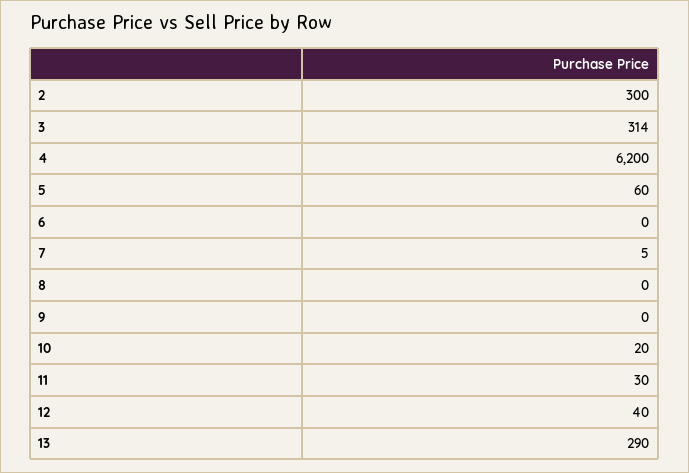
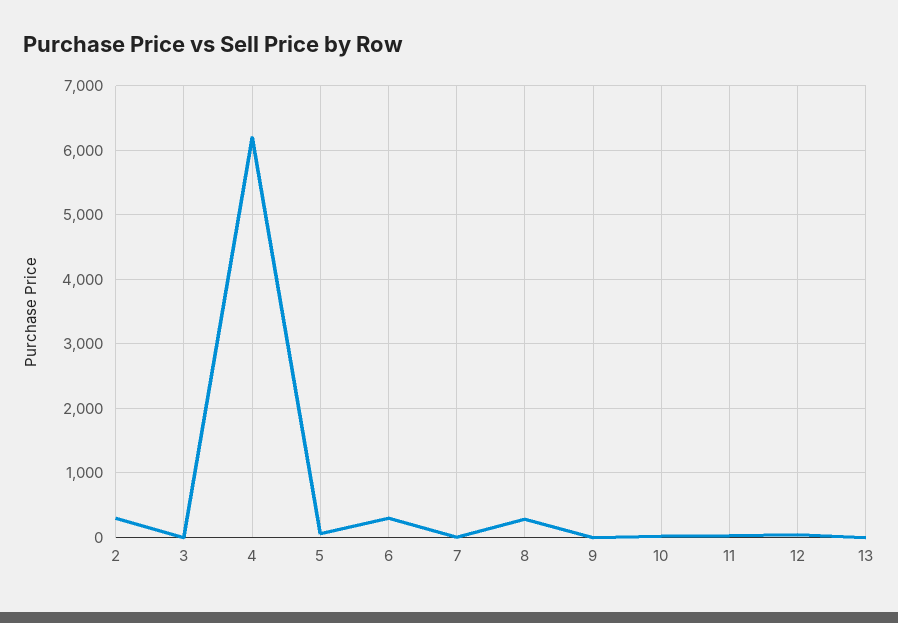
  {
    "2": 300,
-   "3": 314,
+   "3": 0,
    "4": 6200,
    "5": 60,
-   "6": 0,
+   "6": 300,
    "7": 5,
-   "8": 0,
+   "8": 300,
    "9": 0,
    "10": 20,
    "11": 30,
    "12": 40,
-   "13": 290
+   "13": 0
  }

